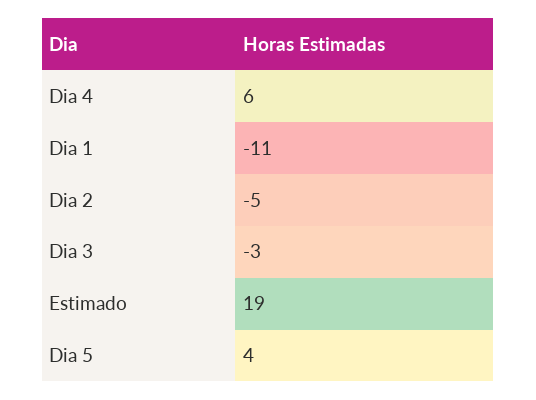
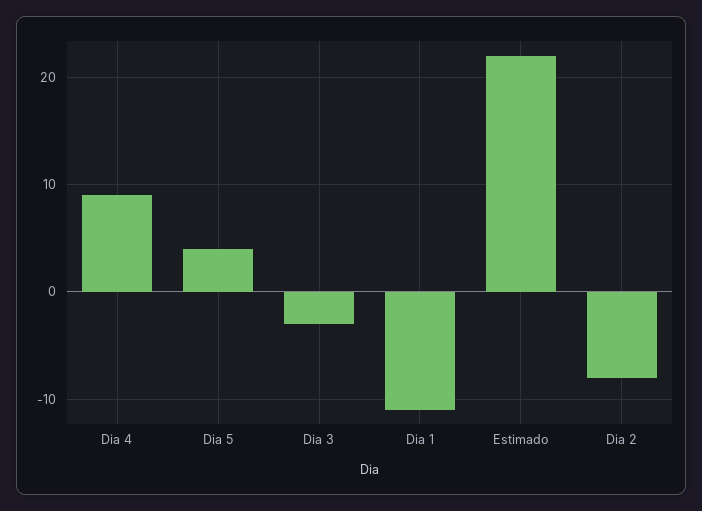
  {
-   "Dia 4": 6,
+   "Dia 4": 9,
    "Dia 1": -11,
-   "Dia 2": -5,
+   "Dia 2": -8,
    "Dia 3": -3,
-   "Estimado": 19,
+   "Estimado": 22,
    "Dia 5": 4
  }

